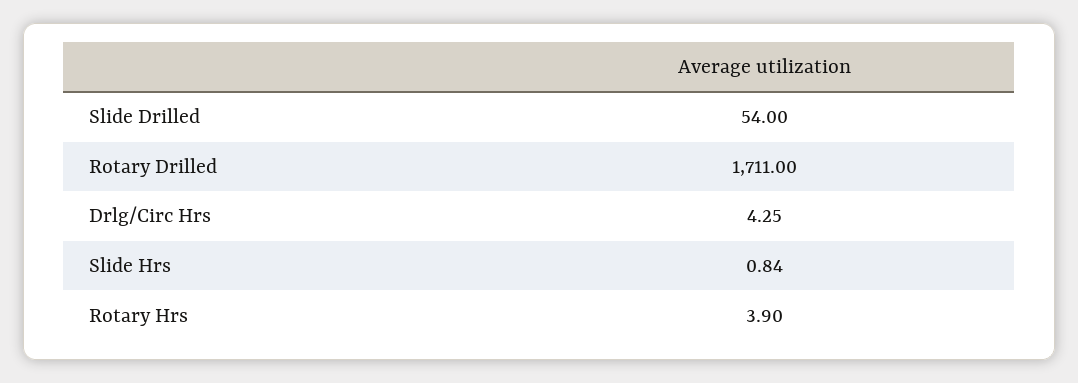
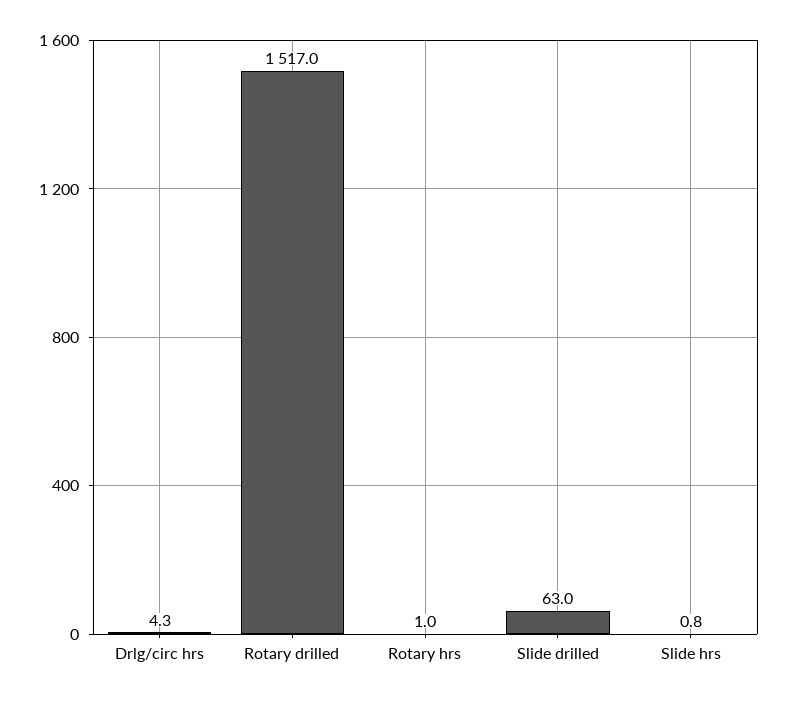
  {
-   "Slide Drilled": 54,
+   "Slide Drilled": 63,
-   "Rotary Drilled": 1711,
+   "Rotary Drilled": 1517,
    "Drlg/Circ Hrs": 4.25,
    "Slide Hrs": 0.84,
-   "Rotary Hrs": 3.9
+   "Rotary Hrs": 1
  }

